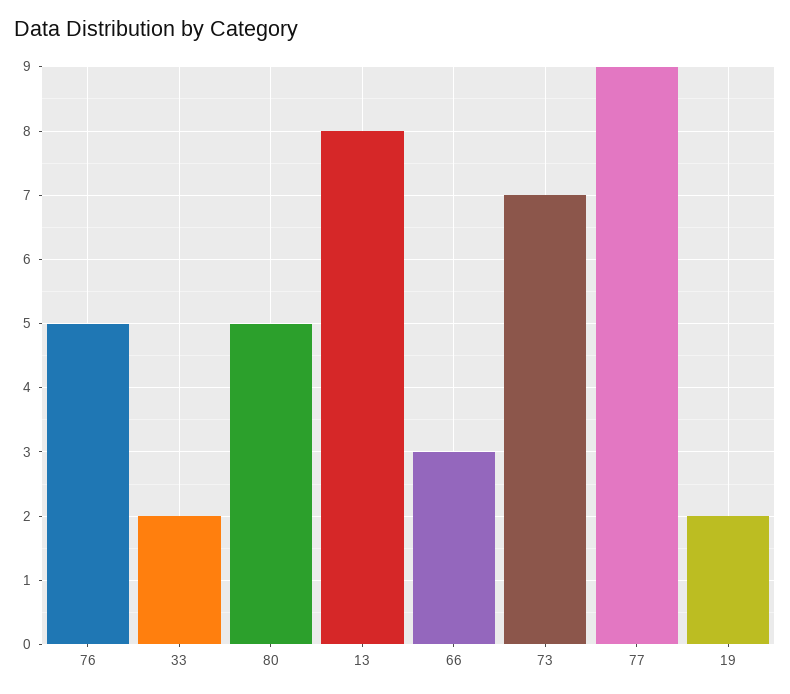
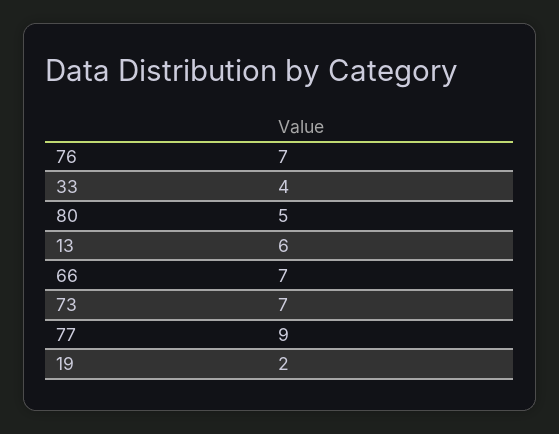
  {
-   "76": 5,
+   "76": 7,
-   "33": 2,
+   "33": 4,
    "80": 5,
-   "13": 8,
+   "13": 6,
-   "66": 3,
+   "66": 7,
    "73": 7,
    "77": 9,
    "19": 2
  }

